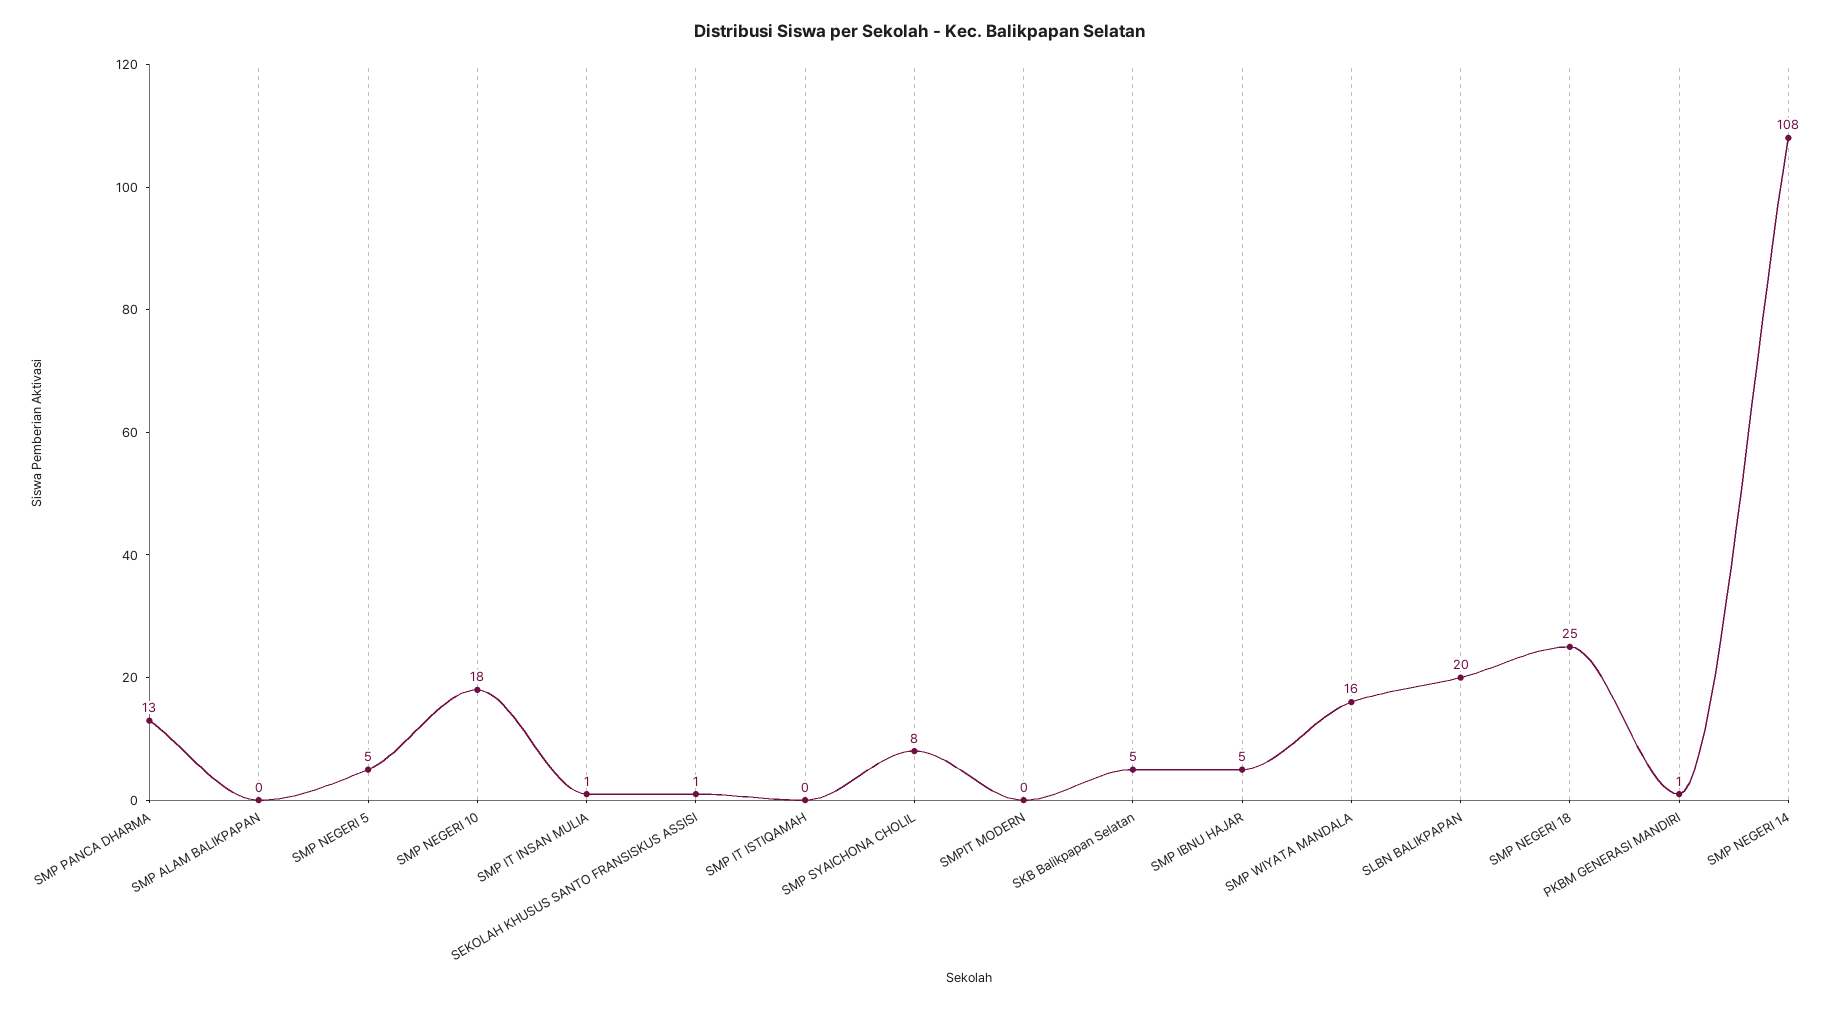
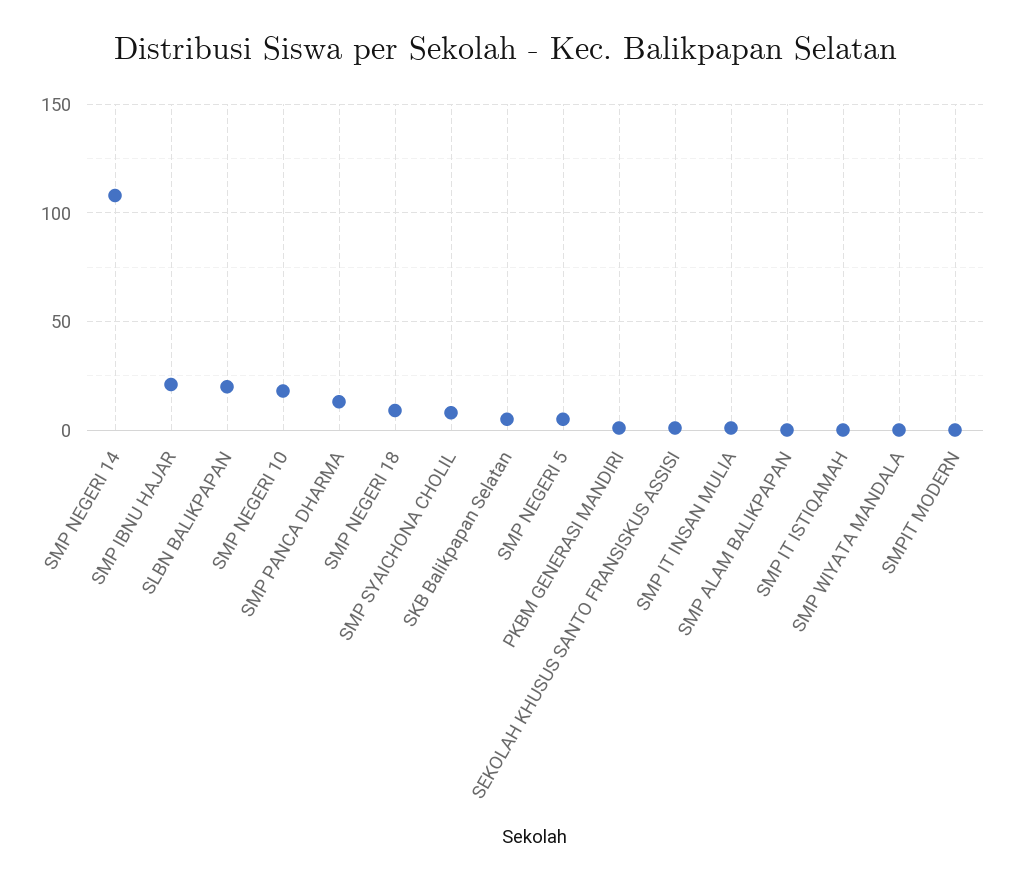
  {
    "SMP PANCA DHARMA": 13,
    "SMP ALAM BALIKPAPAN": 0,
    "SMP NEGERI 5": 5,
    "SMP NEGERI 10": 18,
    "SMP IT INSAN MULIA": 1,
    "SEKOLAH KHUSUS SANTO FRANSISKUS ASSISI": 1,
    "SMP IT ISTIQAMAH": 0,
    "SMP SYAICHONA CHOLIL": 8,
    "SMPIT MODERN": 0,
    "SKB Balikpapan Selatan": 5,
-   "SMP IBNU HAJAR": 5,
+   "SMP IBNU HAJAR": 20,
-   "SMP WIYATA MANDALA": 16,
+   "SMP WIYATA MANDALA": 0,
    "SLBN BALIKPAPAN": 20,
-   "SMP NEGERI 18": 25,
+   "SMP NEGERI 18": 10,
    "PKBM GENERASI MANDIRI": 1,
    "SMP NEGERI 14": 108
  }

